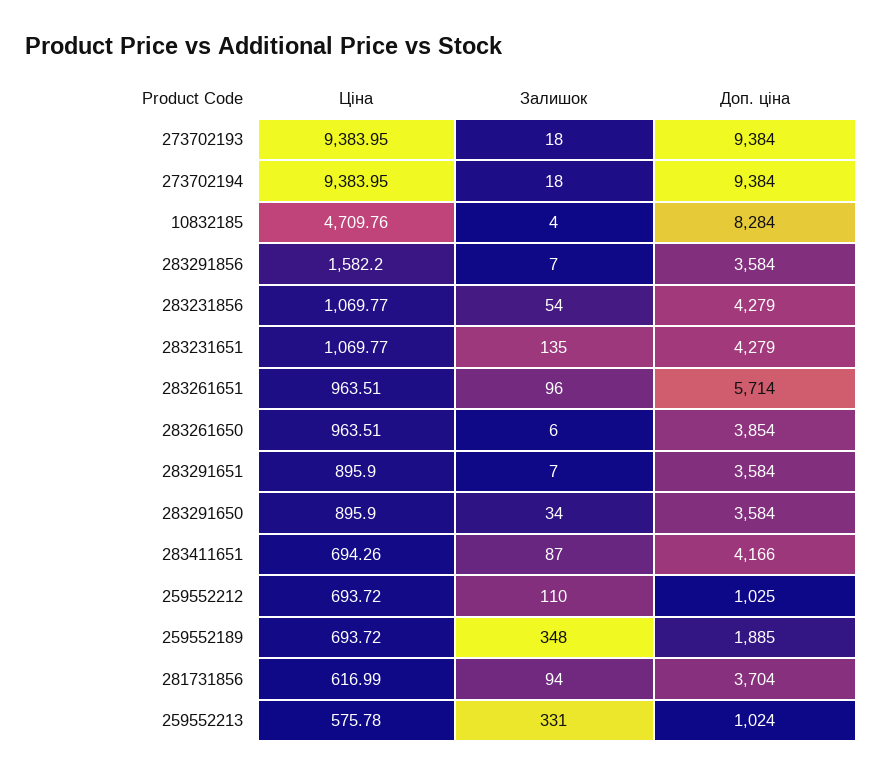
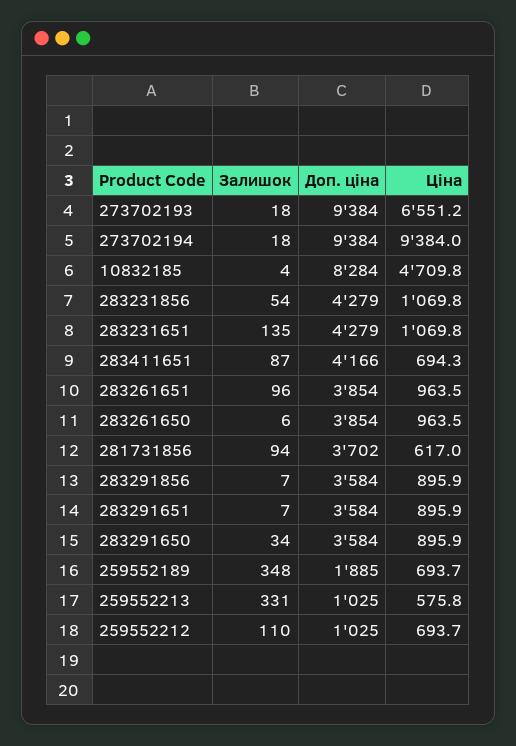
  {
    "Ціна": {
-     "273702193": 9383.95,
+     "273702193": 6551.2,
      "273702194": 9383.95,
      "10832185": 4709.76,
-     "283291856": 1582.2,
+     "283291856": 895.9,
      "283231856": 1069.77,
      "283231651": 1069.77,
      "283261651": 963.51,
      "283261650": 963.51,
      "283291651": 895.9,
      "283291650": 895.9,
      "283411651": 694.26,
      "259552212": 693.72,
      "259552189": 693.72,
      "281731856": 616.99,
      "259552213": 575.78
    },
    "Залишок": {
      "273702193": 18,
      "273702194": 18,
      "10832185": 4,
      "283291856": 7,
      "283231856": 54,
      "283231651": 135,
      "283261651": 96,
      "283261650": 6,
      "283291651": 7,
      "283291650": 34,
      "283411651": 87,
      "259552212": 110,
      "259552189": 348,
      "281731856": 94,
      "259552213": 331
    },
    "Доп. ціна": {
      "273702193": 9384,
      "273702194": 9384,
      "10832185": 8284,
      "283291856": 3584,
      "283231856": 4279,
      "283231651": 4279,
-     "283261651": 5714,
+     "283261651": 3854,
      "283261650": 3854,
      "283291651": 3584,
      "283291650": 3584,
      "283411651": 4166,
      "259552212": 1025,
      "259552189": 1885,
-     "281731856": 3704,
+     "281731856": 3702,
-     "259552213": 1024
+     "259552213": 1025
    }
  }

